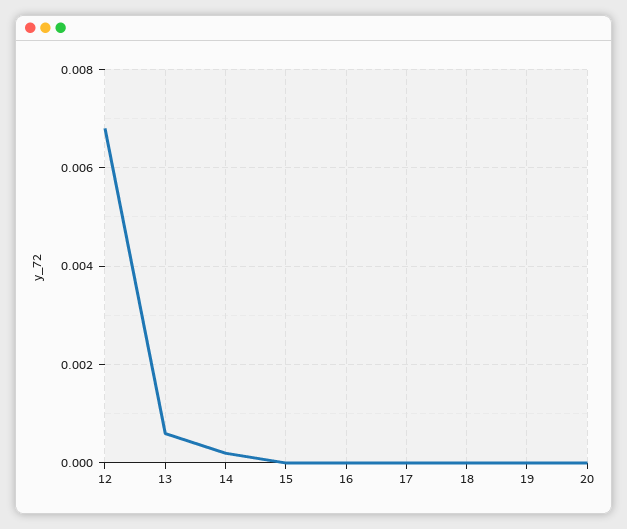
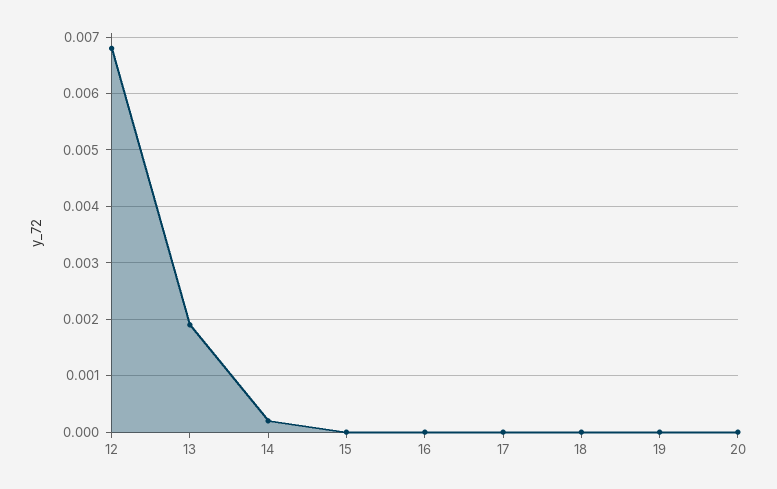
  {
    "12": 0.007,
-   "13": 0.0005,
+   "13": 0.002,
    "14": 0,
    "15": 0,
    "16": 0,
    "17": 0,
    "18": 0,
    "19": 0,
    "20": 0
  }

